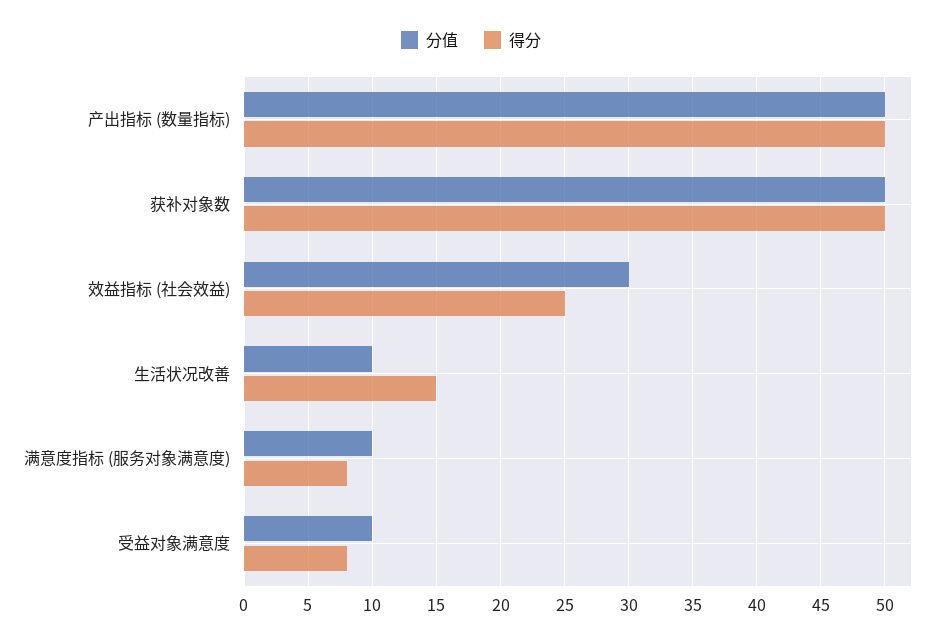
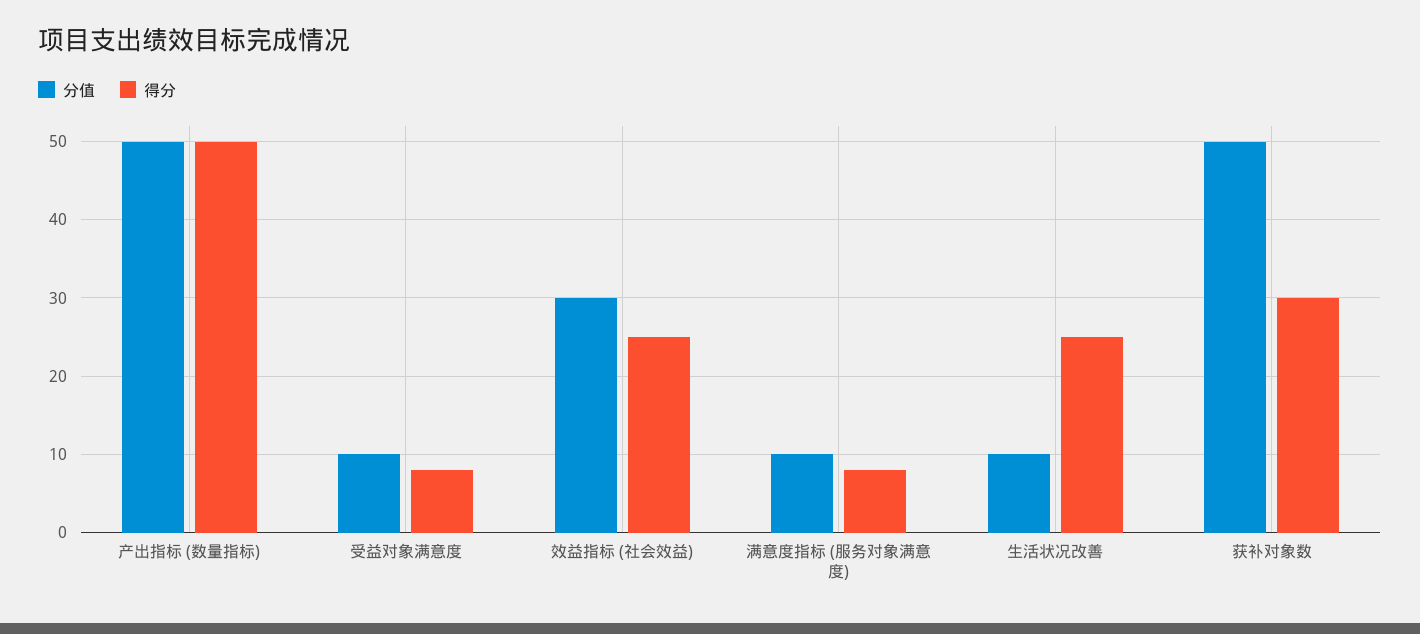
  {
    "分值": {
      "产出指标 (数量指标)": 50,
      "获补对象数": 50,
      "效益指标 (社会效益)": 30,
      "生活状况改善": 10,
      "满意度指标 (服务对象满意度)": 10,
      "受益对象满意度": 10
    },
    "得分": {
      "产出指标 (数量指标)": 50,
-     "获补对象数": 50,
+     "获补对象数": 30,
      "效益指标 (社会效益)": 25,
-     "生活状况改善": 15,
+     "生活状况改善": 25,
      "满意度指标 (服务对象满意度)": 8,
      "受益对象满意度": 8
    }
  }

